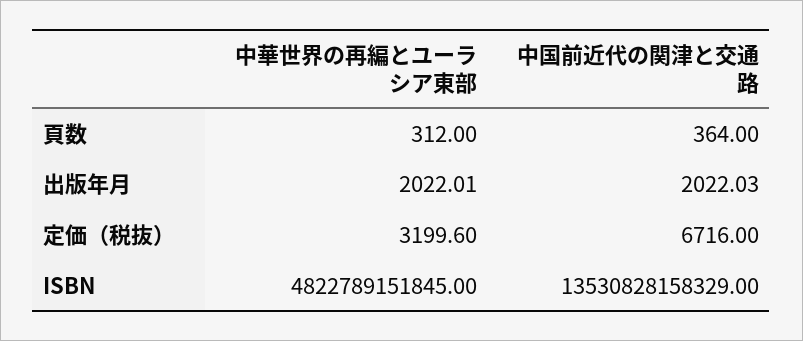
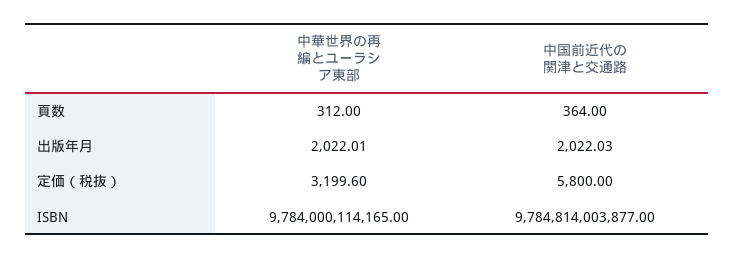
  {
    "中華世界の再編とユーラシア東部": {
      "頁数": 312,
      "出版年月": 2022.01,
      "定価（税抜）": 3199.6,
-     "ISBN": 4822789151845
+     "ISBN": 9784000114165
    },
    "中国前近代の関津と交通路": {
      "頁数": 364,
      "出版年月": 2022.03,
-     "定価（税抜）": 6716,
+     "定価（税抜）": 5800,
-     "ISBN": 13530828158329
+     "ISBN": 9784814003877
    }
  }

